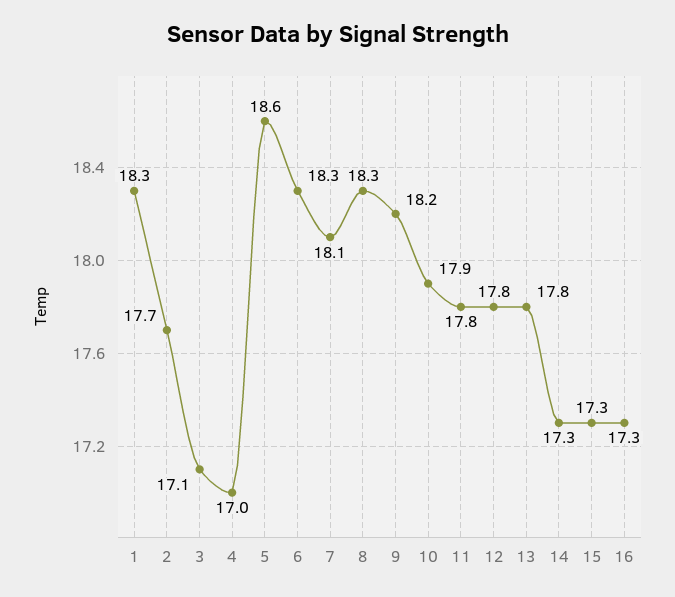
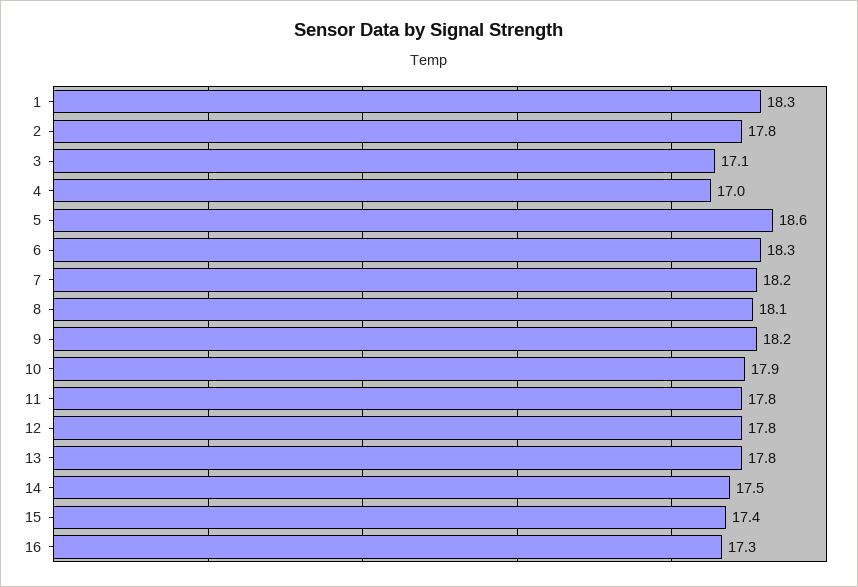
  {
    "1": 18.3,
-   "2": 17.7,
+   "2": 17.8,
    "3": 17.1,
    "4": 17,
    "5": 18.6,
    "6": 18.3,
-   "7": 18.1,
+   "7": 18.2,
-   "8": 18.3,
+   "8": 18.1,
    "9": 18.2,
    "10": 17.9,
    "11": 17.8,
    "12": 17.8,
    "13": 17.8,
-   "14": 17.3,
+   "14": 17.5,
-   "15": 17.3,
+   "15": 17.4,
    "16": 17.3
  }

